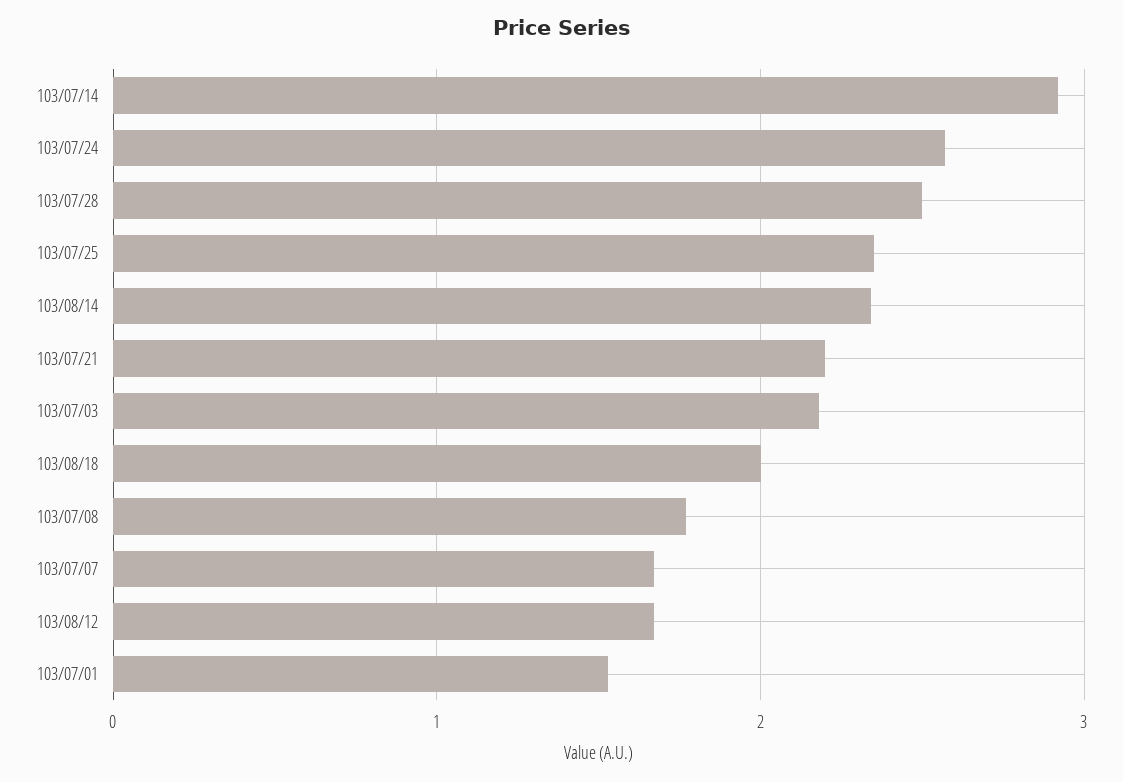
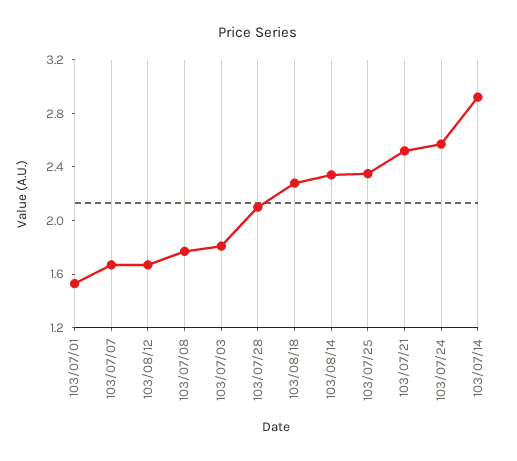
  {
    "103/07/14": 2.9,
    "103/07/24": 2.6,
-   "103/07/28": 2.5,
+   "103/07/28": 2.1,
    "103/07/25": 2.4,
    "103/08/14": 2.3,
-   "103/07/21": 2.2,
+   "103/07/21": 2.5,
-   "103/07/03": 2.2,
+   "103/07/03": 1.8,
-   "103/08/18": 2,
+   "103/08/18": 2.3,
    "103/07/08": 1.8,
    "103/07/07": 1.7,
    "103/08/12": 1.7,
    "103/07/01": 1.5
  }

